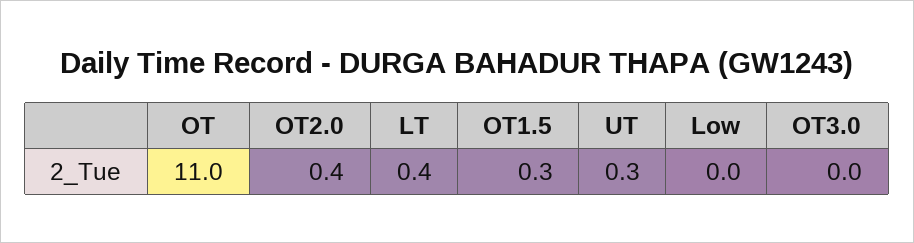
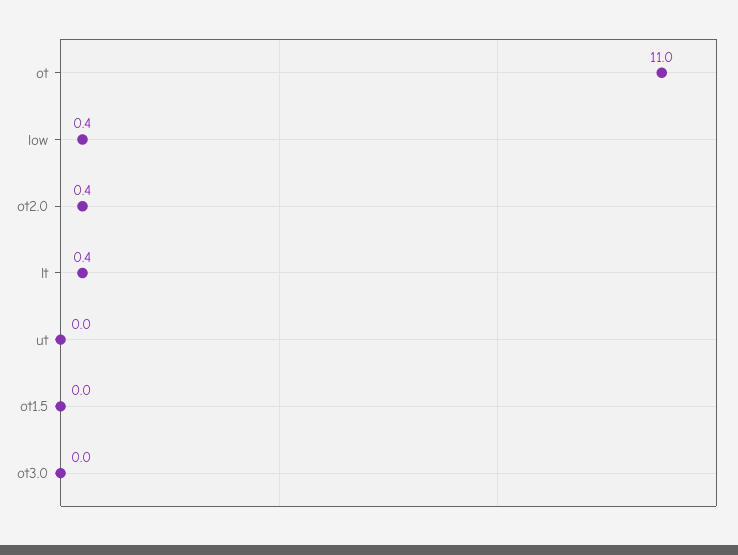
  {
    "OT": 11,
    "OT2.0": 0.4,
    "LT": 0.4,
-   "OT1.5": 0.3,
+   "OT1.5": 0,
-   "UT": 0.3,
+   "UT": 0,
-   "Low": 0,
+   "Low": 0.4,
    "OT3.0": 0
  }

